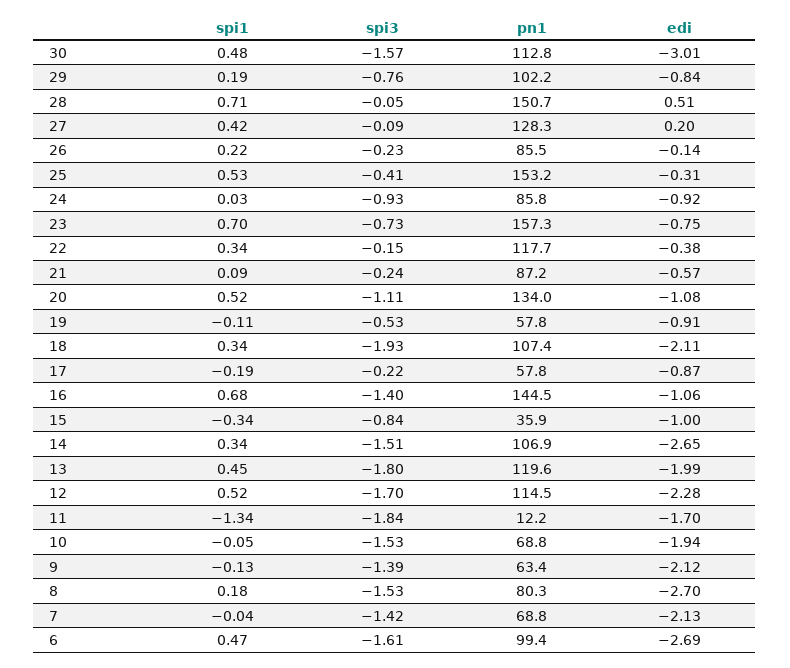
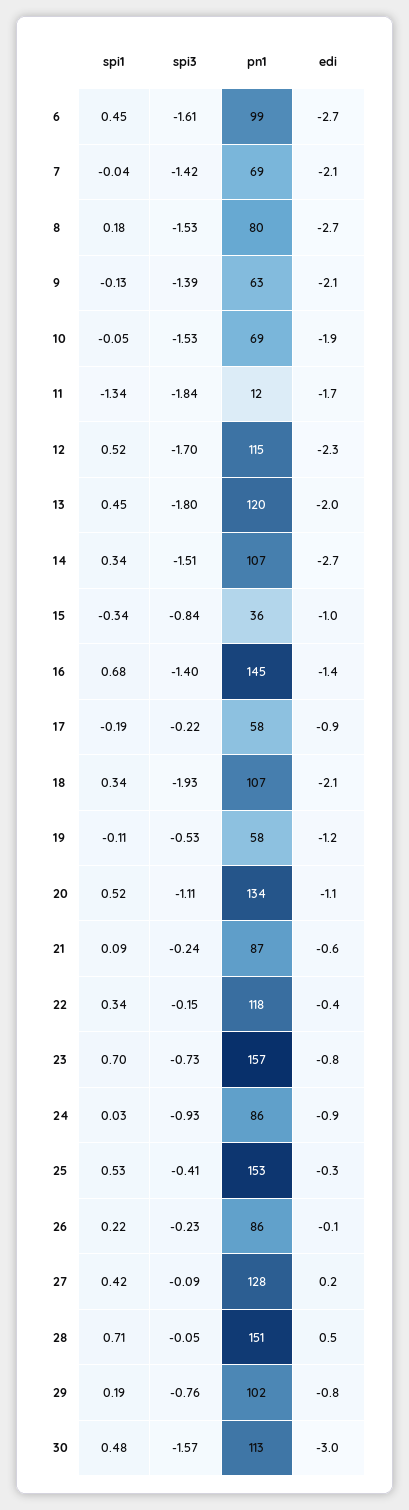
  {
    "spi1": {
      "30": 0.48,
      "29": 0.19,
      "28": 0.71,
      "27": 0.42,
      "26": 0.22,
      "25": 0.53,
      "24": 0.03,
      "23": 0.7,
      "22": 0.34,
      "21": 0.09,
      "20": 0.52,
      "19": -0.11,
      "18": 0.34,
      "17": -0.19,
      "16": 0.68,
      "15": -0.34,
      "14": 0.34,
      "13": 0.45,
      "12": 0.52,
      "11": -1.34,
      "10": -0.05,
      "9": -0.13,
      "8": 0.18,
      "7": -0.04,
-     "6": 0.47
+     "6": 0.45
    },
    "spi3": {
      "30": -1.57,
      "29": -0.76,
      "28": -0.05,
      "27": -0.09,
      "26": -0.23,
      "25": -0.41,
      "24": -0.93,
      "23": -0.73,
      "22": -0.15,
      "21": -0.24,
      "20": -1.11,
      "19": -0.53,
      "18": -1.93,
      "17": -0.22,
      "16": -1.4,
      "15": -0.84,
      "14": -1.51,
      "13": -1.8,
      "12": -1.7,
      "11": -1.84,
      "10": -1.53,
      "9": -1.39,
      "8": -1.53,
      "7": -1.42,
      "6": -1.61
    },
    "pn1": {
      "30": 112.8,
      "29": 102.2,
      "28": 150.7,
      "27": 128.3,
      "26": 85.5,
      "25": 153.2,
      "24": 85.8,
      "23": 157.3,
      "22": 117.7,
      "21": 87.2,
      "20": 134,
      "19": 57.8,
      "18": 107.4,
      "17": 57.8,
      "16": 144.5,
      "15": 35.9,
      "14": 106.9,
      "13": 119.6,
      "12": 114.5,
      "11": 12.2,
      "10": 68.8,
      "9": 63.4,
      "8": 80.3,
      "7": 68.8,
      "6": 99.4
    },
    "edi": {
      "30": -3.01,
      "29": -0.84,
      "28": 0.51,
      "27": 0.2,
      "26": -0.14,
      "25": -0.31,
      "24": -0.92,
      "23": -0.75,
      "22": -0.38,
      "21": -0.57,
      "20": -1.08,
-     "19": -0.91,
+     "19": -1.2,
      "18": -2.11,
      "17": -0.87,
-     "16": -1.06,
+     "16": -1.4,
      "15": -1,
      "14": -2.65,
      "13": -1.99,
      "12": -2.28,
      "11": -1.7,
      "10": -1.94,
      "9": -2.12,
      "8": -2.7,
      "7": -2.13,
      "6": -2.69
    }
  }

